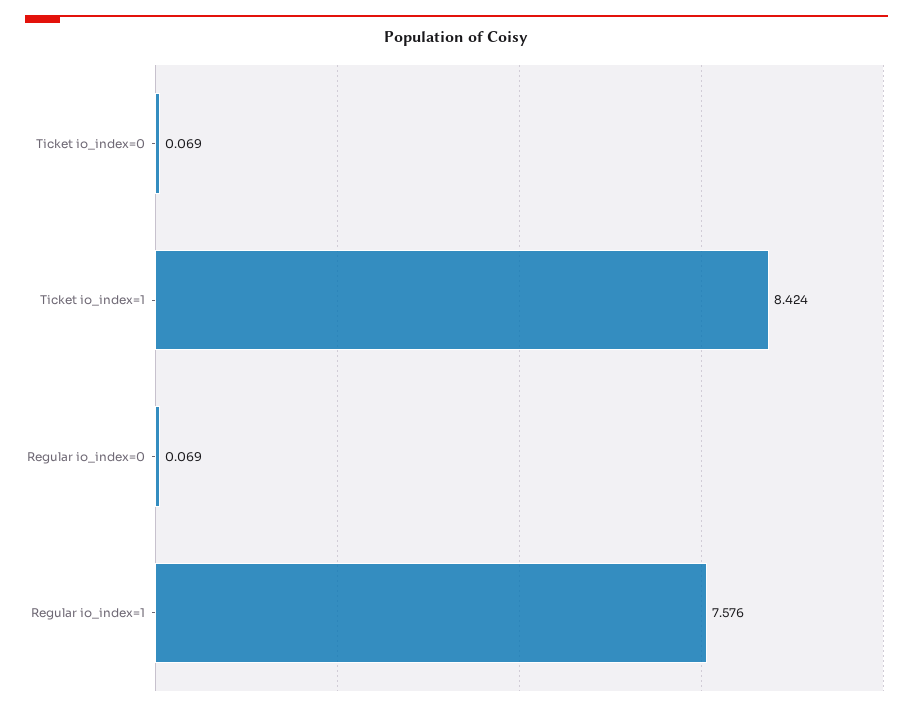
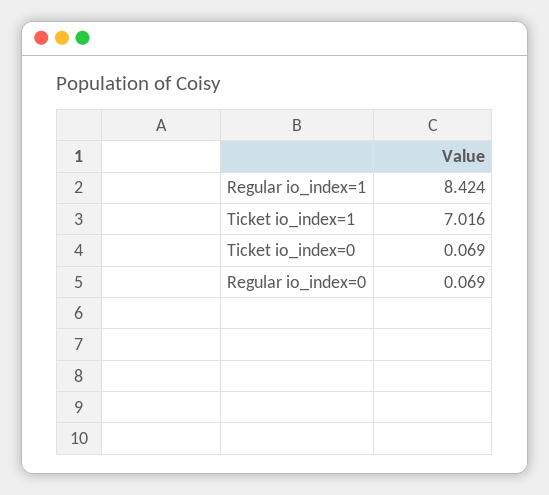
  {
    "Ticket io_index=0": 0.069,
-   "Ticket io_index=1": 8.424,
+   "Ticket io_index=1": 7.016,
    "Regular io_index=0": 0.069,
-   "Regular io_index=1": 7.576
+   "Regular io_index=1": 8.424
  }

